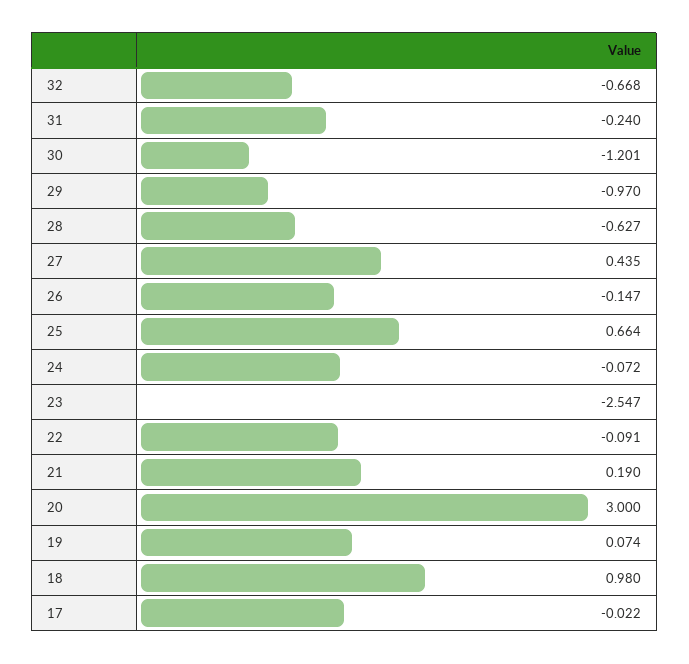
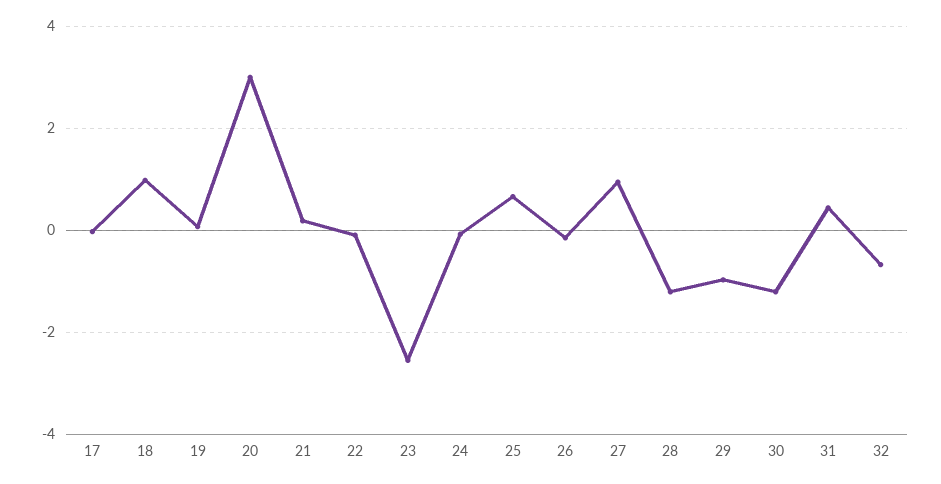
  {
    "32": -0.668,
-   "31": -0.24,
+   "31": 0.4,
    "30": -1.201,
    "29": -0.97,
-   "28": -0.627,
+   "28": -1.2,
-   "27": 0.435,
+   "27": 1,
    "26": -0.147,
    "25": 0.664,
    "24": -0.072,
    "23": -2.547,
    "22": -0.091,
    "21": 0.19,
    "20": 3,
    "19": 0.074,
    "18": 0.98,
    "17": -0.022
  }

